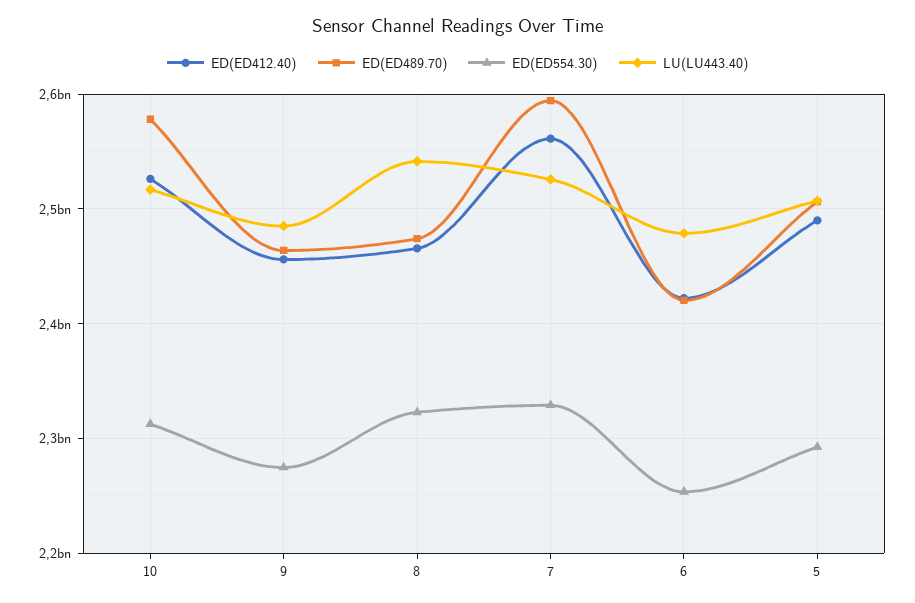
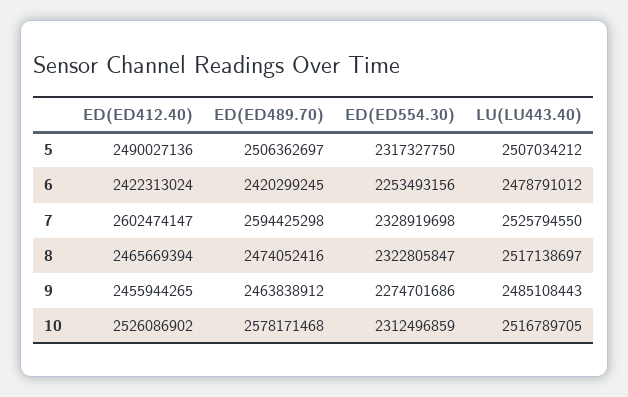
  {
    "ED(ED412.40)": {
      "10": 2526086902,
      "9": 2455944265,
      "8": 2465669394,
-     "7": 2560000000,
+     "7": 2602474147,
      "6": 2422313024,
      "5": 2490027136
    },
    "ED(ED489.70)": {
      "10": 2578171468,
      "9": 2463838912,
      "8": 2474052416,
      "7": 2594425298,
      "6": 2420299245,
      "5": 2506362697
    },
    "ED(ED554.30)": {
      "10": 2312496859,
      "9": 2274701686,
      "8": 2322805847,
      "7": 2328919698,
      "6": 2253493156,
-     "5": 2290000000
+     "5": 2317327750
    },
    "LU(LU443.40)": {
      "10": 2516789705,
      "9": 2485108443,
-     "8": 2540000000,
+     "8": 2517138697,
      "7": 2525794550,
      "6": 2478791012,
      "5": 2507034212
    }
  }

